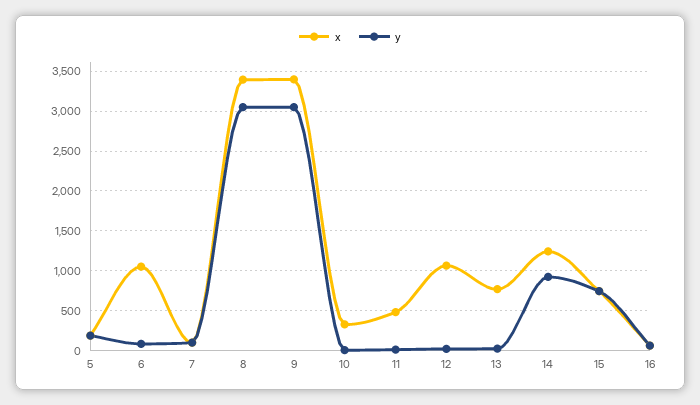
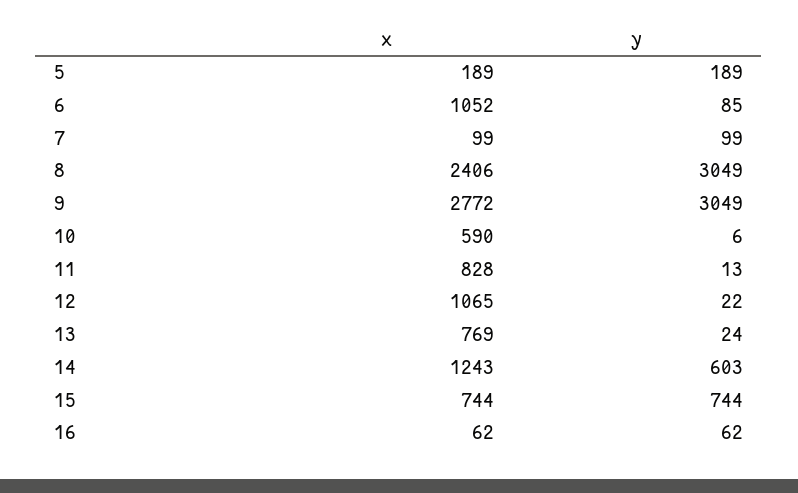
  {
    "x": {
      "5": 189,
      "6": 1052,
      "7": 99,
-     "8": 3400,
+     "8": 2406,
-     "9": 3400,
+     "9": 2772,
-     "10": 300,
+     "10": 590,
-     "11": 500,
+     "11": 828,
      "12": 1065,
      "13": 769,
      "14": 1243,
      "15": 744,
      "16": 62
    },
    "y": {
      "5": 189,
      "6": 85,
      "7": 99,
      "8": 3049,
      "9": 3049,
      "10": 6,
      "11": 13,
      "12": 22,
      "13": 24,
-     "14": 900,
+     "14": 603,
      "15": 744,
      "16": 62
    }
  }

